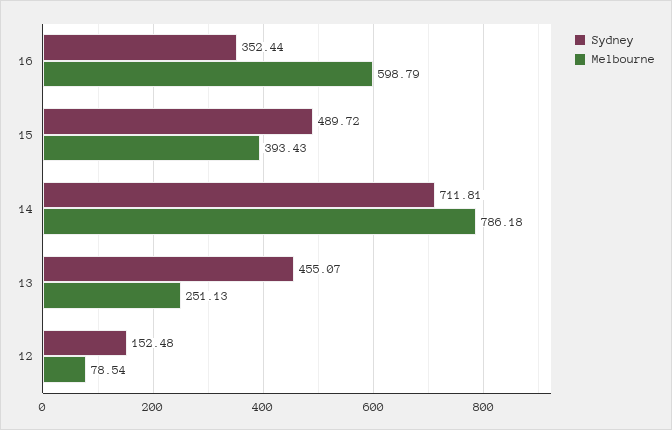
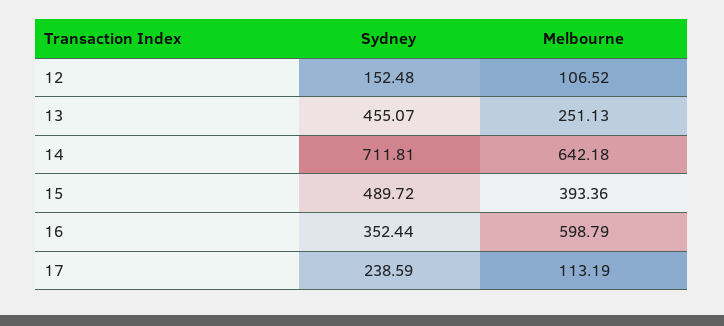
  {
    "Sydney": {
      "16": 352.44,
      "15": 489.72,
      "14": 711.81,
      "13": 455.07,
-     "12": 152.48
+     "12": 152.48,
+     "17": 238.59
    },
    "Melbourne": {
      "16": 598.79,
-     "15": 393.43,
+     "15": 393.36,
-     "14": 786.18,
+     "14": 642.18,
      "13": 251.13,
-     "12": 78.54
+     "12": 106.52,
+     "17": 113.19
    }
  }

